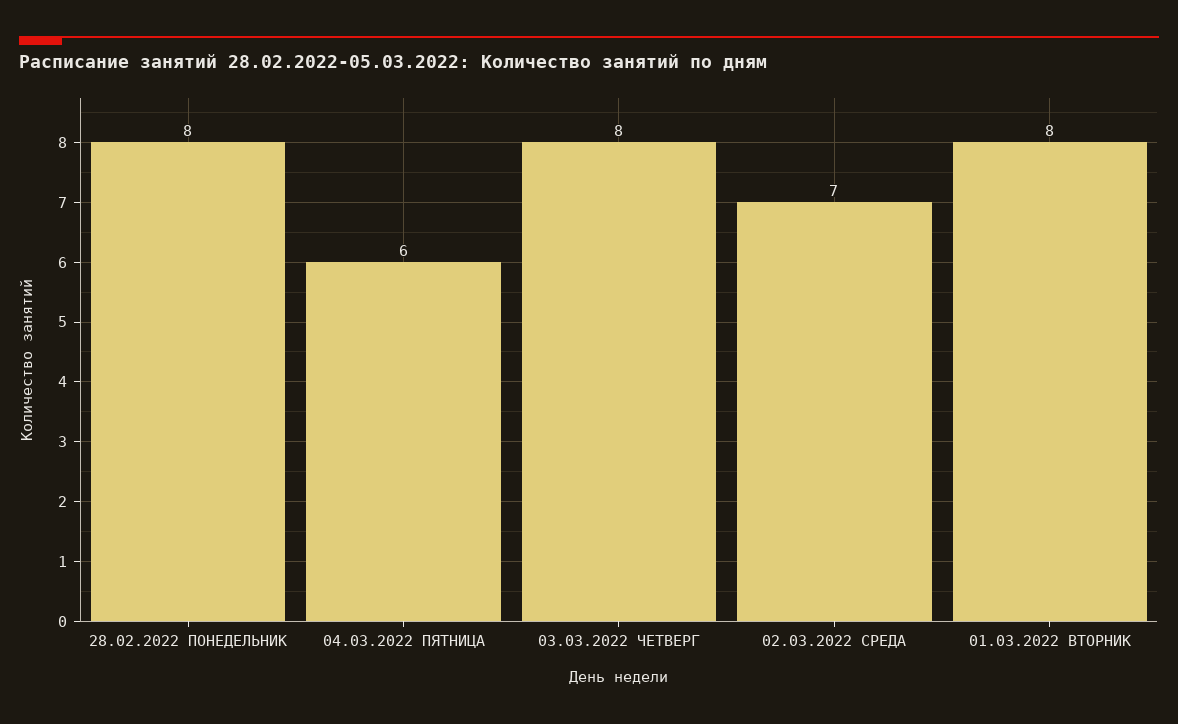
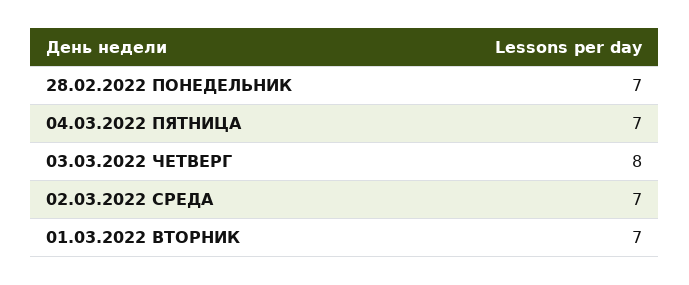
  {
-   "28.02.2022 ПОНЕДЕЛЬНИК": 8,
+   "28.02.2022 ПОНЕДЕЛЬНИК": 7,
-   "04.03.2022 ПЯТНИЦА": 6,
+   "04.03.2022 ПЯТНИЦА": 7,
    "03.03.2022 ЧЕТВЕРГ": 8,
    "02.03.2022 СРЕДА": 7,
-   "01.03.2022 ВТОРНИК": 8
+   "01.03.2022 ВТОРНИК": 7
  }

